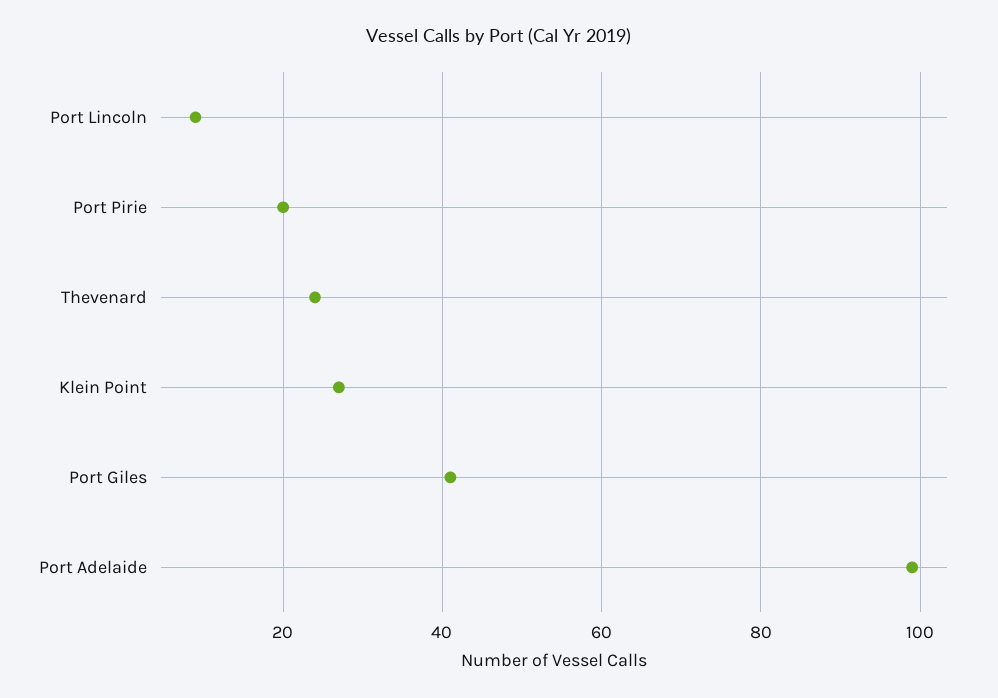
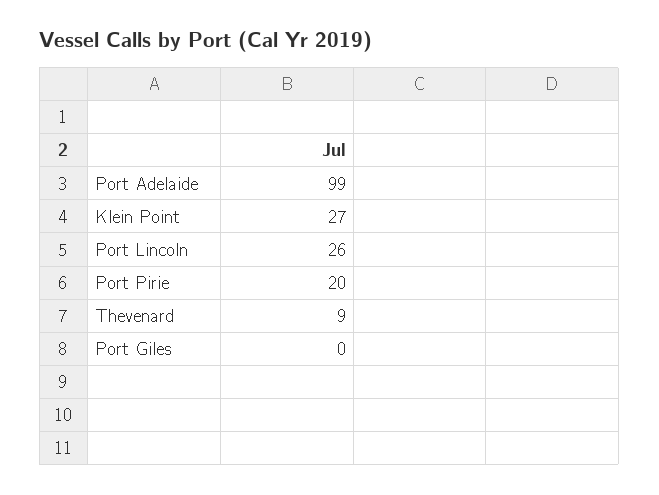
  {
-   "Port Lincoln": 10,
+   "Port Lincoln": 26,
    "Port Pirie": 20,
-   "Thevenard": 25,
+   "Thevenard": 9,
    "Klein Point": 27,
-   "Port Giles": 40,
+   "Port Giles": 0,
    "Port Adelaide": 99
  }

